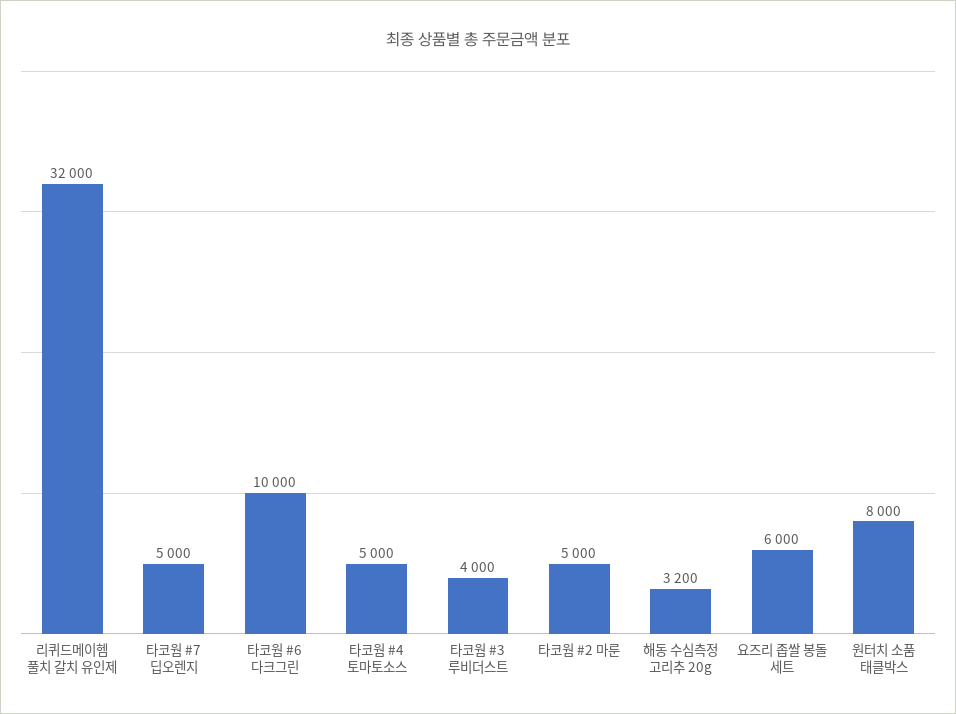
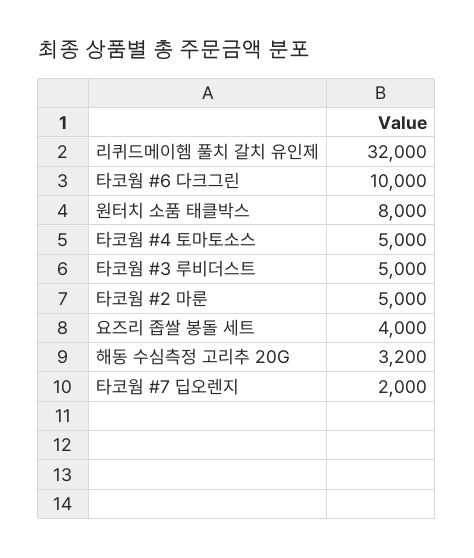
  {
    "리퀴드메이헴 풀치 갈치 유인제": 32000,
-   "타코웜 #7 딥오렌지": 5000,
+   "타코웜 #7 딥오렌지": 2000,
    "타코웜 #6 다크그린": 10000,
    "타코웜 #4 토마토소스": 5000,
-   "타코웜 #3 루비더스트": 4000,
+   "타코웜 #3 루비더스트": 5000,
    "타코웜 #2 마룬": 5000,
    "해동 수심측정 고리추 20g": 3200,
-   "요즈리 좁쌀 봉돌 세트": 6000,
+   "요즈리 좁쌀 봉돌 세트": 4000,
    "원터치 소품 태클박스": 8000
  }

